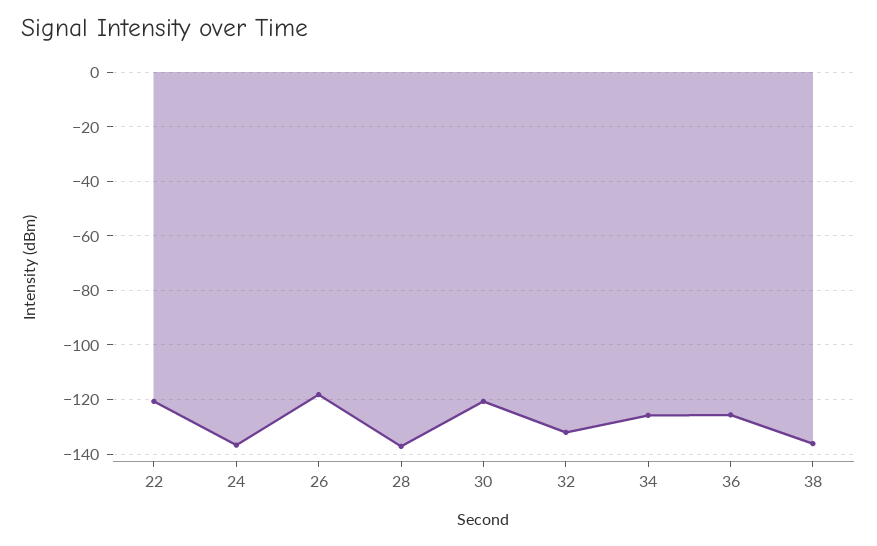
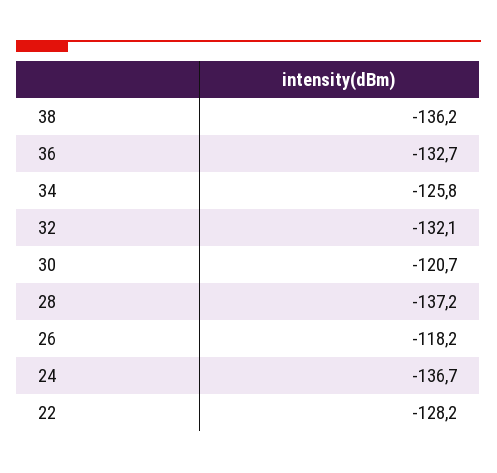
  {
-   "22": -120,
+   "22": -128.2,
    "24": -136.7,
    "26": -118.2,
    "28": -137.2,
    "30": -120.7,
    "32": -132.1,
    "34": -125.8,
-   "36": -125,
+   "36": -132.7,
    "38": -136.2
  }

